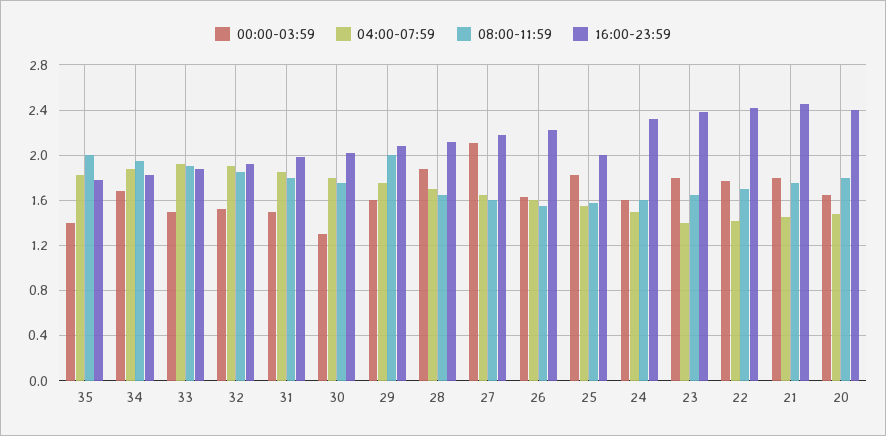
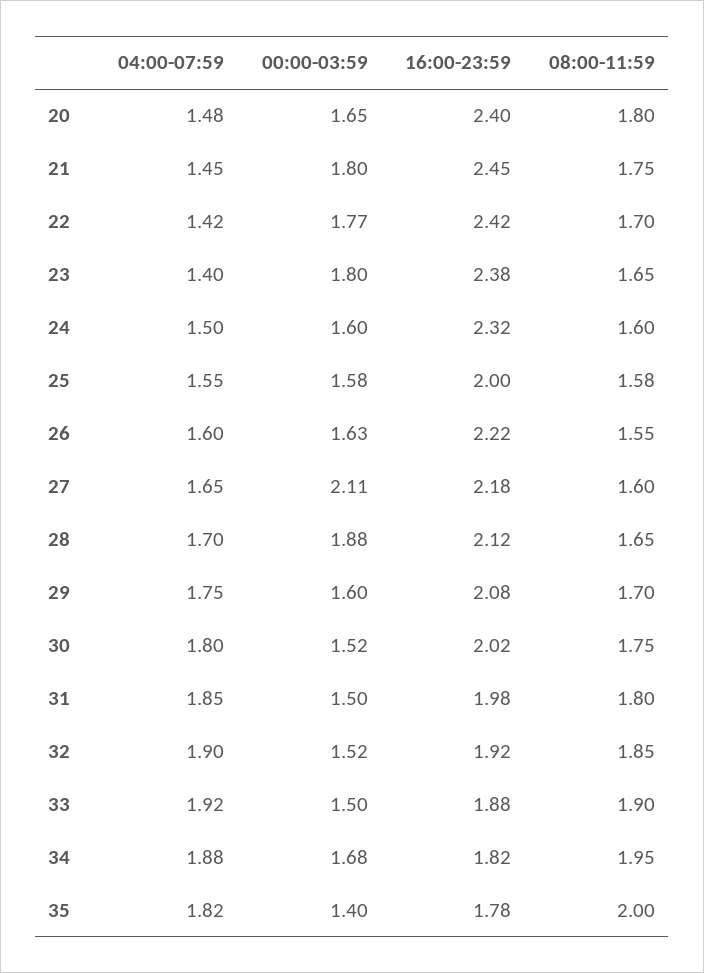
  {
    "00:00-03:59": {
      "35": 1.4,
      "34": 1.68,
      "33": 1.5,
      "32": 1.52,
      "31": 1.5,
-     "30": 1.3,
+     "30": 1.52,
      "29": 1.6,
      "28": 1.88,
      "27": 2.11,
      "26": 1.63,
-     "25": 1.8,
+     "25": 1.58,
      "24": 1.6,
      "23": 1.8,
      "22": 1.77,
      "21": 1.8,
      "20": 1.65
    },
    "04:00-07:59": {
      "35": 1.82,
      "34": 1.88,
      "33": 1.92,
      "32": 1.9,
      "31": 1.85,
      "30": 1.8,
      "29": 1.75,
      "28": 1.7,
      "27": 1.65,
      "26": 1.6,
      "25": 1.55,
      "24": 1.5,
      "23": 1.4,
      "22": 1.42,
      "21": 1.45,
      "20": 1.48
    },
    "08:00-11:59": {
      "35": 2,
      "34": 1.95,
      "33": 1.9,
      "32": 1.85,
      "31": 1.8,
      "30": 1.75,
-     "29": 2,
+     "29": 1.7,
      "28": 1.65,
      "27": 1.6,
      "26": 1.55,
      "25": 1.58,
      "24": 1.6,
      "23": 1.65,
      "22": 1.7,
      "21": 1.75,
      "20": 1.8
    },
    "16:00-23:59": {
      "35": 1.78,
      "34": 1.82,
      "33": 1.88,
      "32": 1.92,
      "31": 1.98,
      "30": 2.02,
      "29": 2.08,
      "28": 2.12,
      "27": 2.18,
      "26": 2.22,
      "25": 2,
      "24": 2.32,
      "23": 2.38,
      "22": 2.42,
      "21": 2.45,
      "20": 2.4
    }
  }

